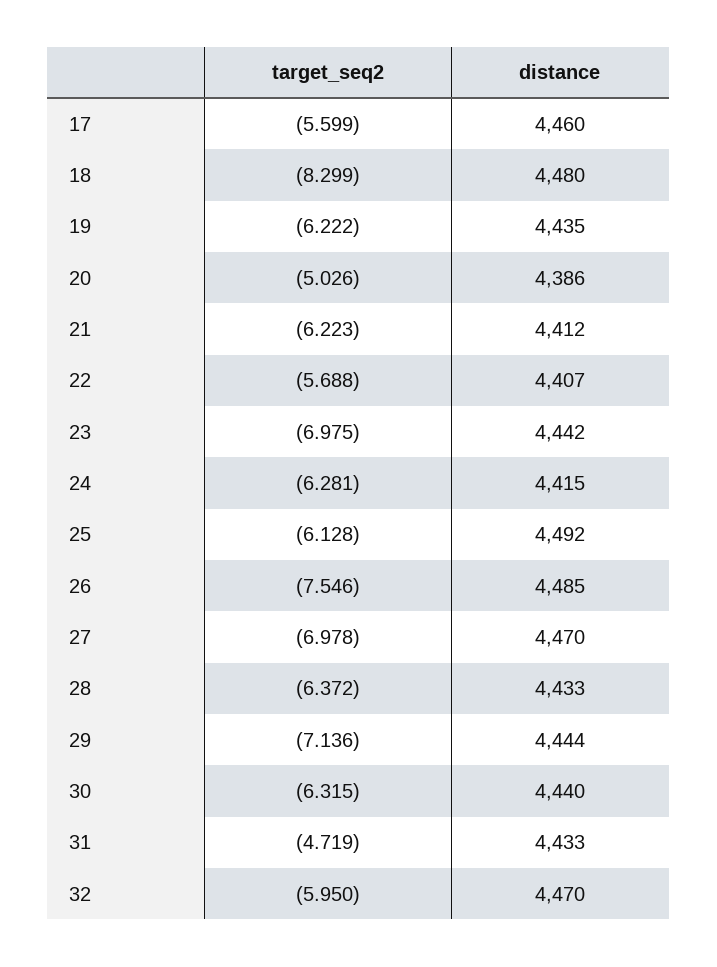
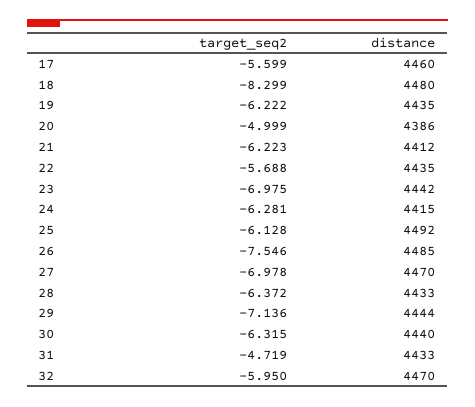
  {
    "target_seq2": {
      "17": -5.599,
      "18": -8.299,
      "19": -6.222,
-     "20": -5.026,
+     "20": -4.999,
      "21": -6.223,
      "22": -5.688,
      "23": -6.975,
      "24": -6.281,
      "25": -6.128,
      "26": -7.546,
      "27": -6.978,
      "28": -6.372,
      "29": -7.136,
      "30": -6.315,
      "31": -4.719,
      "32": -5.95
    },
    "distance": {
      "17": 4460,
      "18": 4480,
      "19": 4435,
      "20": 4386,
      "21": 4412,
-     "22": 4407,
+     "22": 4435,
      "23": 4442,
      "24": 4415,
      "25": 4492,
      "26": 4485,
      "27": 4470,
      "28": 4433,
      "29": 4444,
      "30": 4440,
      "31": 4433,
      "32": 4470
    }
  }

